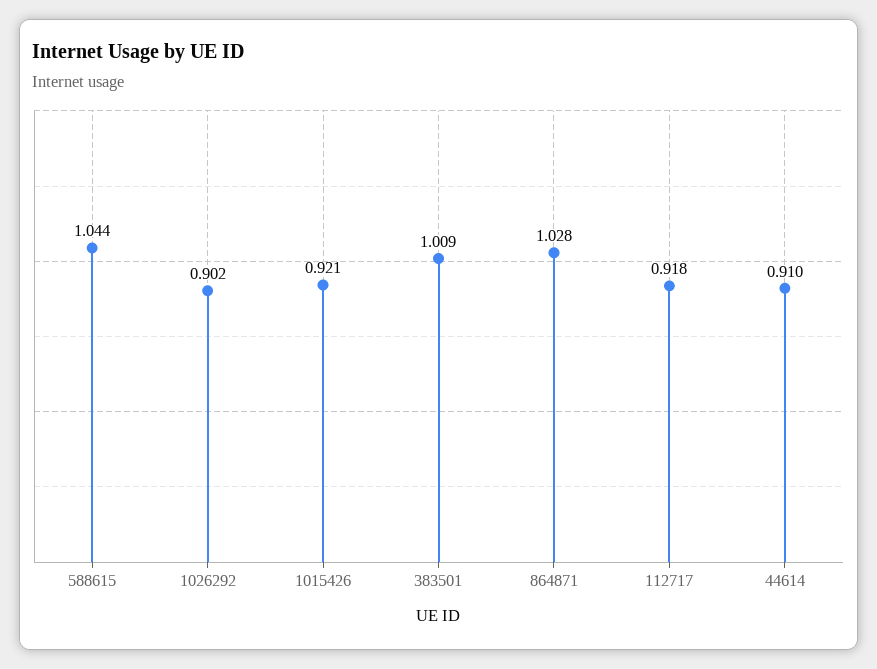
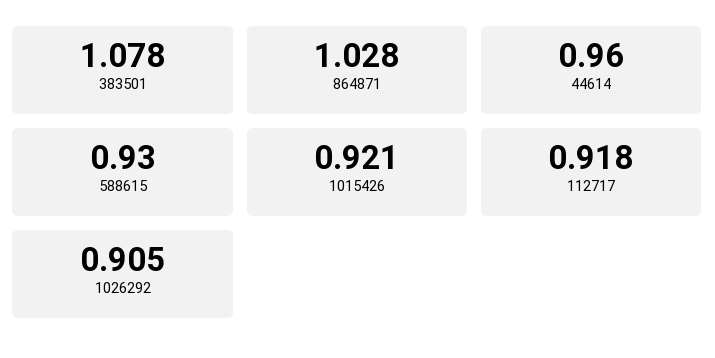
  {
-   "588615": 1.044,
+   "588615": 0.93,
-   "1026292": 0.902,
+   "1026292": 0.905,
    "1015426": 0.921,
-   "383501": 1.009,
+   "383501": 1.078,
    "864871": 1.028,
    "112717": 0.918,
-   "44614": 0.91
+   "44614": 0.96
  }

